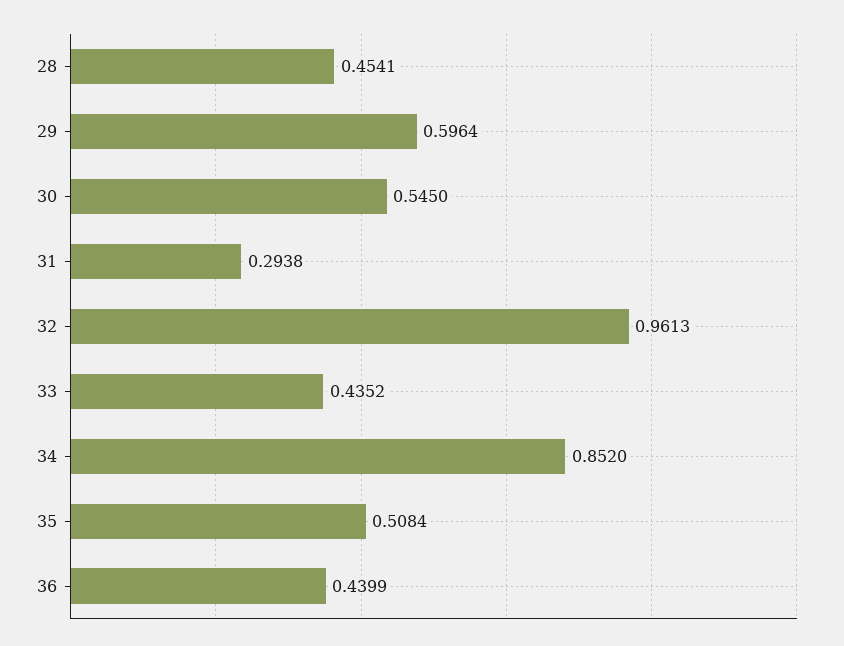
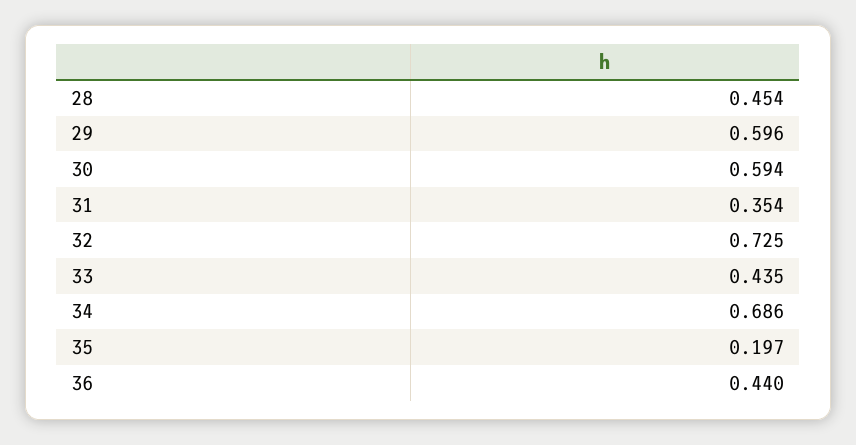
  {
    "28": 0.4541,
    "29": 0.5964,
-   "30": 0.545,
+   "30": 0.594,
-   "31": 0.2938,
+   "31": 0.354,
-   "32": 0.9613,
+   "32": 0.725,
    "33": 0.4352,
-   "34": 0.852,
+   "34": 0.686,
-   "35": 0.5084,
+   "35": 0.197,
    "36": 0.4399
  }

